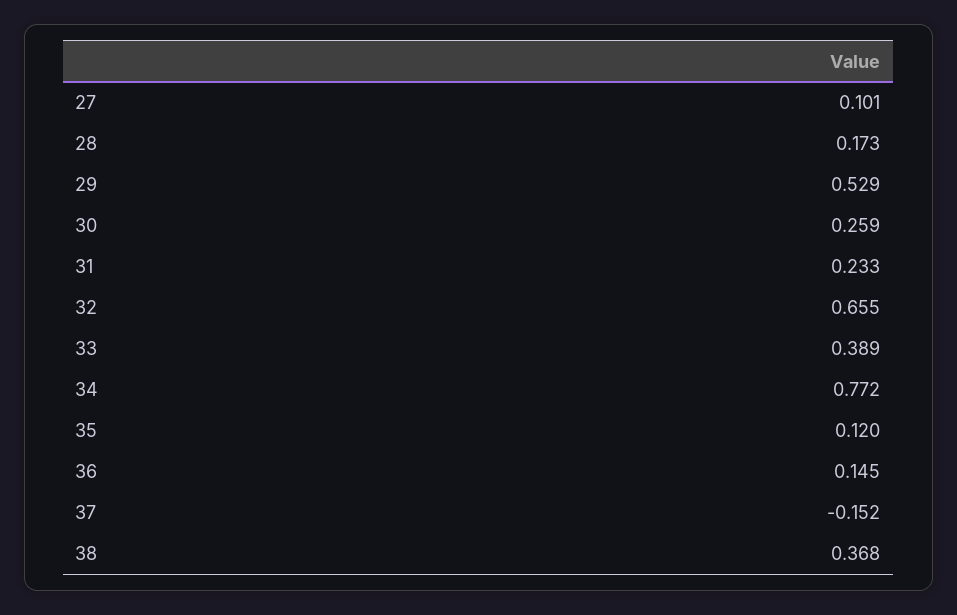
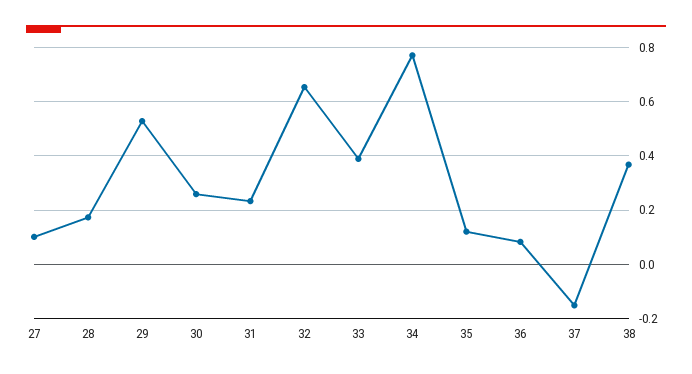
  {
    "27": 0.101,
    "28": 0.173,
    "29": 0.529,
    "30": 0.259,
    "31": 0.233,
    "32": 0.655,
    "33": 0.389,
    "34": 0.772,
    "35": 0.12,
-   "36": 0.145,
+   "36": 0.075,
    "37": -0.152,
    "38": 0.368
  }

